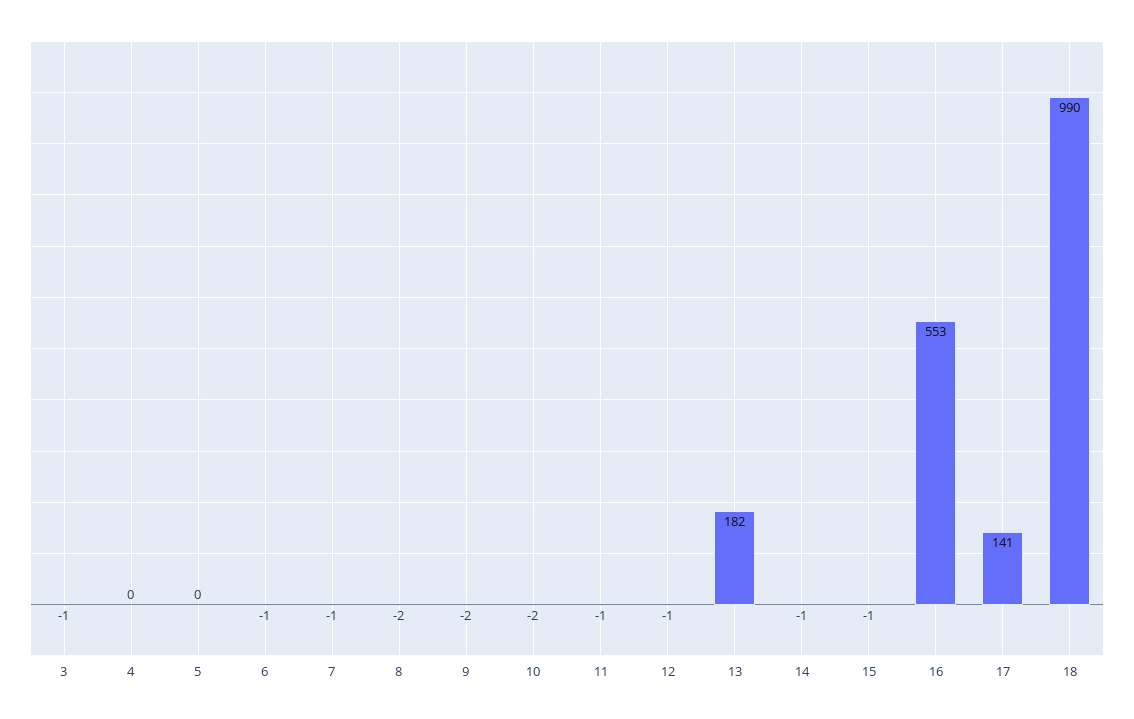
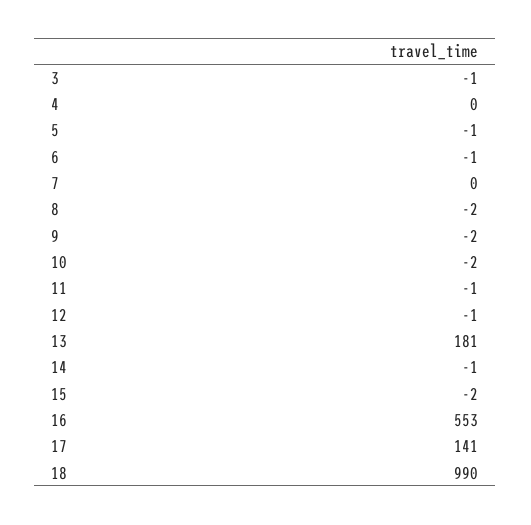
  {
    "3": -1,
    "4": 0,
-   "5": 0,
+   "5": -1,
    "6": -1,
-   "7": -1,
+   "7": 0,
    "8": -2,
    "9": -2,
    "10": -2,
    "11": -1,
    "12": -1,
-   "13": 182,
+   "13": 181,
    "14": -1,
-   "15": -1,
+   "15": -2,
    "16": 553,
    "17": 141,
    "18": 990
  }

